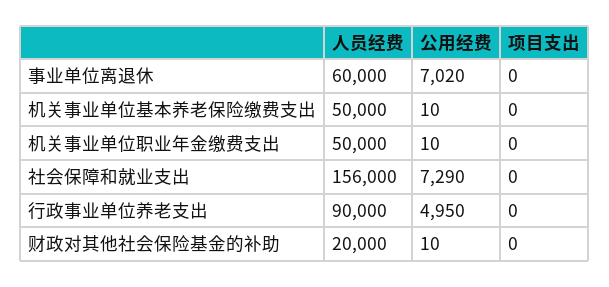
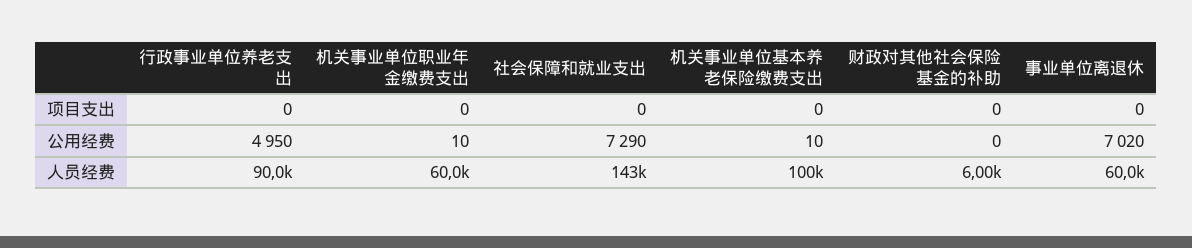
  {
    "人员经费": {
      "事业单位离退休": 60000,
-     "机关事业单位基本养老保险缴费支出": 50000,
+     "机关事业单位基本养老保险缴费支出": 100000,
-     "机关事业单位职业年金缴费支出": 50000,
+     "机关事业单位职业年金缴费支出": 60000,
-     "社会保障和就业支出": 156000,
+     "社会保障和就业支出": 143000,
      "行政事业单位养老支出": 90000,
-     "财政对其他社会保险基金的补助": 20000
+     "财政对其他社会保险基金的补助": 6000
    },
    "公用经费": {
      "事业单位离退休": 7020,
      "机关事业单位基本养老保险缴费支出": 10,
      "机关事业单位职业年金缴费支出": 10,
      "社会保障和就业支出": 7290,
      "行政事业单位养老支出": 4950,
-     "财政对其他社会保险基金的补助": 10
+     "财政对其他社会保险基金的补助": 0
    },
    "项目支出": {
      "事业单位离退休": 0,
      "机关事业单位基本养老保险缴费支出": 0,
      "机关事业单位职业年金缴费支出": 0,
      "社会保障和就业支出": 0,
      "行政事业单位养老支出": 0,
      "财政对其他社会保险基金的补助": 0
    }
  }

